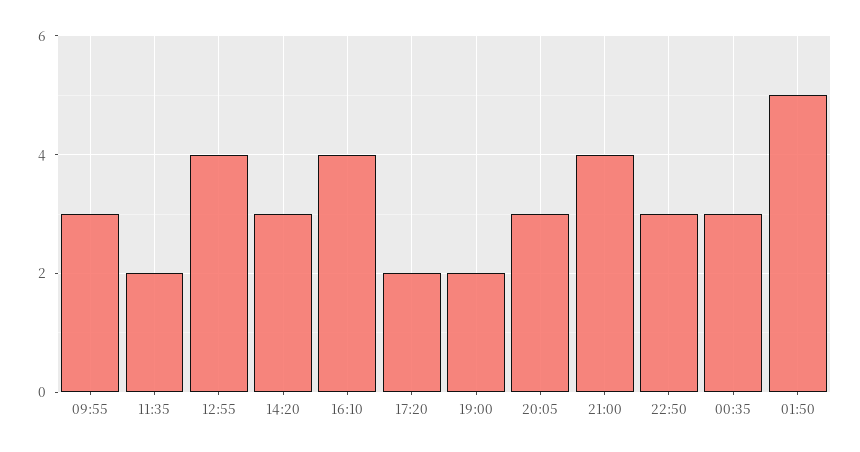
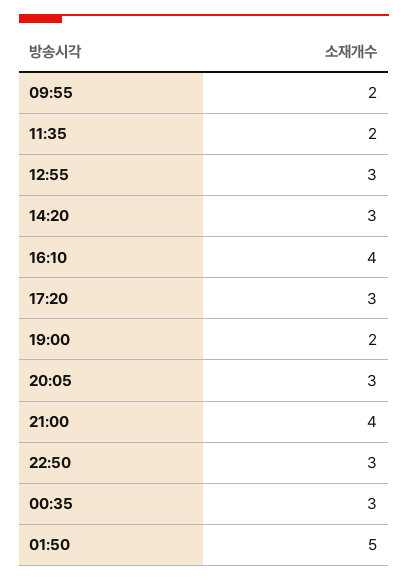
  {
-   "09:55": 3,
+   "09:55": 2,
    "11:35": 2,
-   "12:55": 4,
+   "12:55": 3,
    "14:20": 3,
    "16:10": 4,
-   "17:20": 2,
+   "17:20": 3,
    "19:00": 2,
    "20:05": 3,
    "21:00": 4,
    "22:50": 3,
    "00:35": 3,
    "01:50": 5
  }

